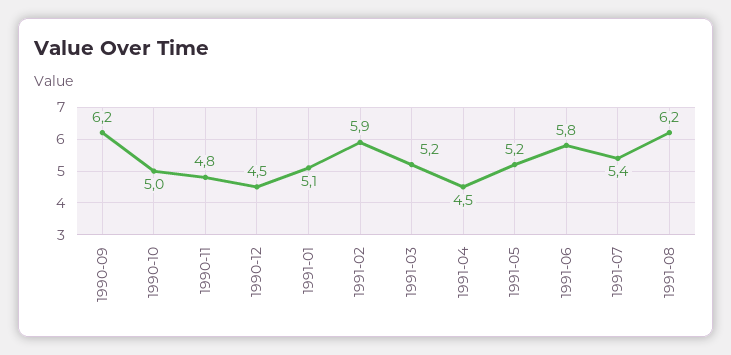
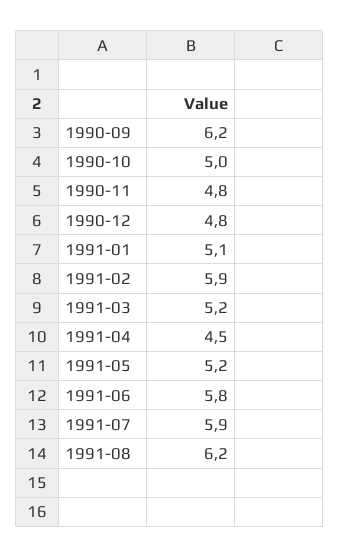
  {
    "1990-09": 6.2,
    "1990-10": 5,
    "1990-11": 4.8,
-   "1990-12": 4.5,
+   "1990-12": 4.8,
    "1991-01": 5.1,
    "1991-02": 5.9,
    "1991-03": 5.2,
    "1991-04": 4.5,
    "1991-05": 5.2,
    "1991-06": 5.8,
-   "1991-07": 5.4,
+   "1991-07": 5.9,
    "1991-08": 6.2
  }

